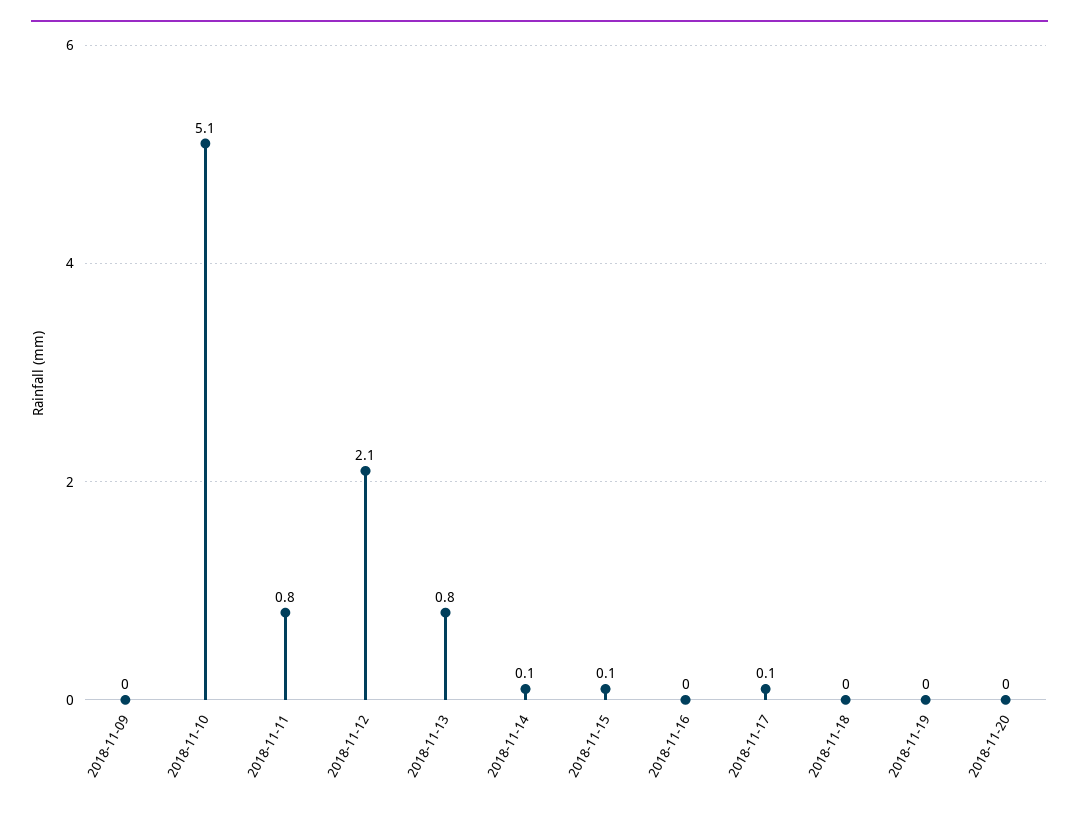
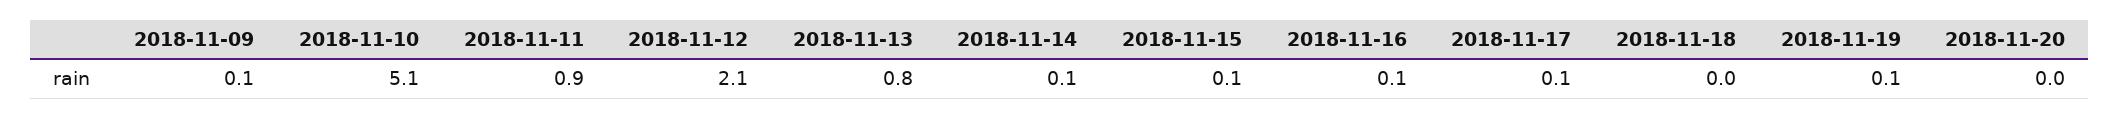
  {
-   "2018-11-09": 0,
+   "2018-11-09": 0.1,
    "2018-11-10": 5.1,
-   "2018-11-11": 0.8,
+   "2018-11-11": 0.9,
    "2018-11-12": 2.1,
    "2018-11-13": 0.8,
    "2018-11-14": 0.1,
    "2018-11-15": 0.1,
-   "2018-11-16": 0,
+   "2018-11-16": 0.1,
    "2018-11-17": 0.1,
    "2018-11-18": 0,
-   "2018-11-19": 0,
+   "2018-11-19": 0.1,
    "2018-11-20": 0
  }

